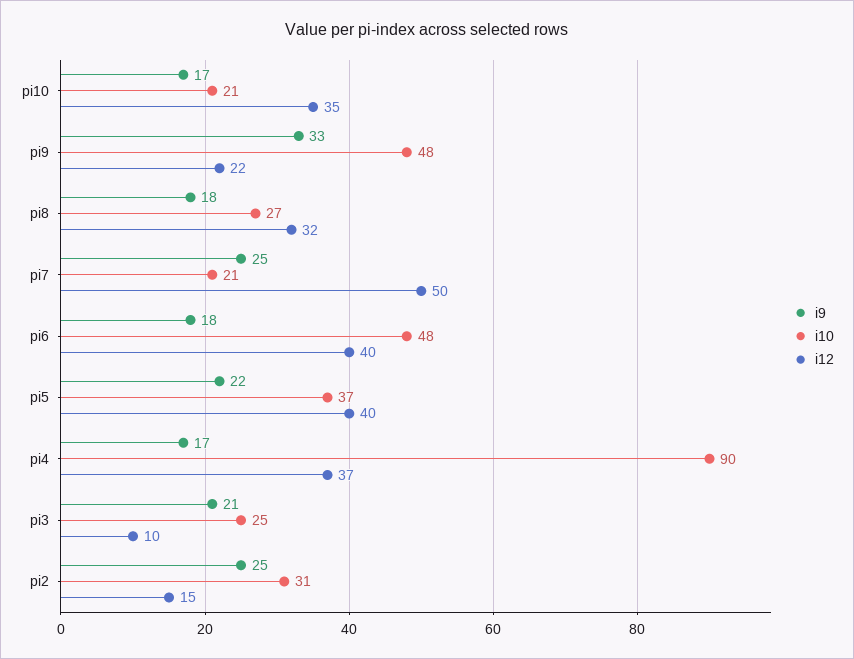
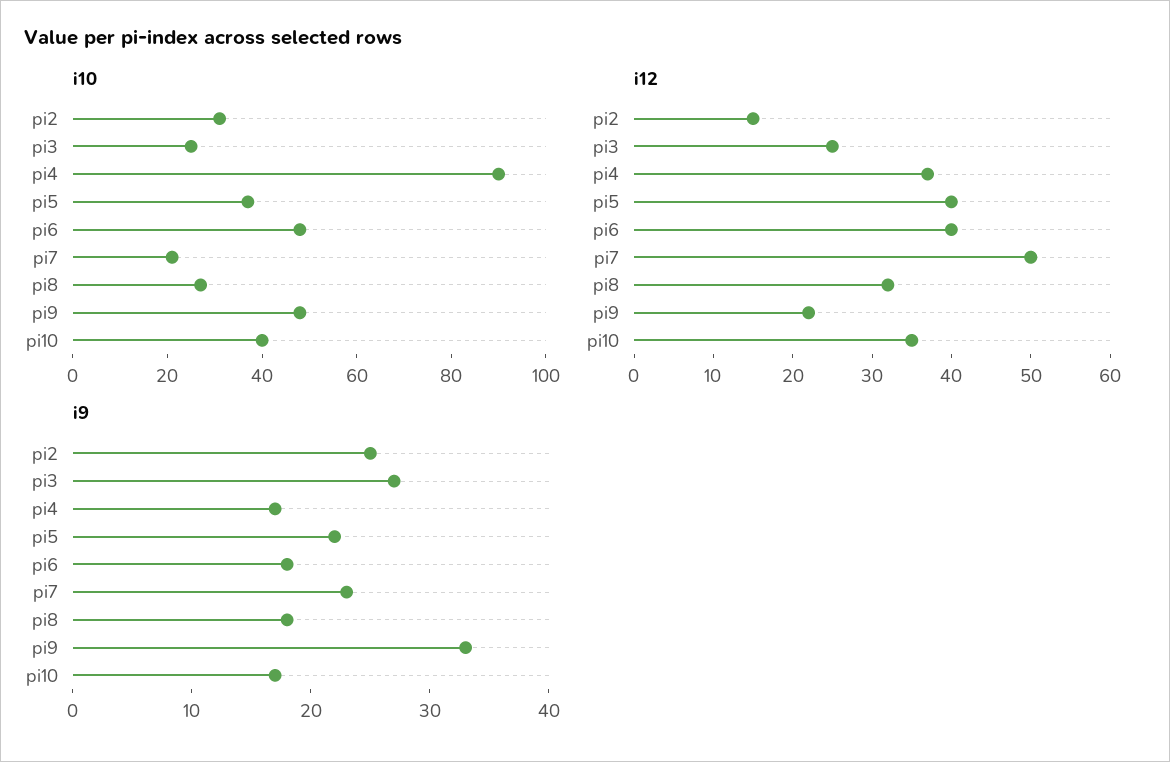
  {
    "i9": {
      "pi10": 17,
      "pi9": 33,
      "pi8": 18,
-     "pi7": 25,
+     "pi7": 23,
      "pi6": 18,
      "pi5": 22,
      "pi4": 17,
-     "pi3": 21,
+     "pi3": 27,
      "pi2": 25
    },
    "i10": {
-     "pi10": 21,
+     "pi10": 40,
      "pi9": 48,
      "pi8": 27,
      "pi7": 21,
      "pi6": 48,
      "pi5": 37,
      "pi4": 90,
      "pi3": 25,
      "pi2": 31
    },
    "i12": {
      "pi10": 35,
      "pi9": 22,
      "pi8": 32,
      "pi7": 50,
      "pi6": 40,
      "pi5": 40,
      "pi4": 37,
-     "pi3": 10,
+     "pi3": 25,
      "pi2": 15
    }
  }

